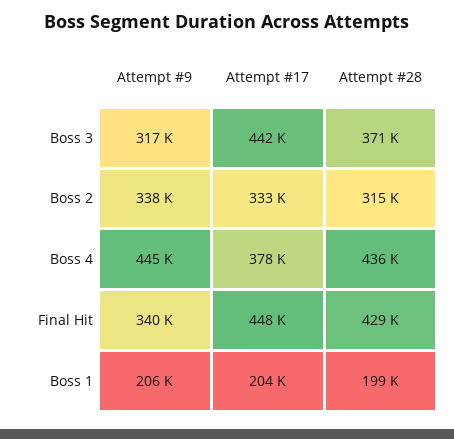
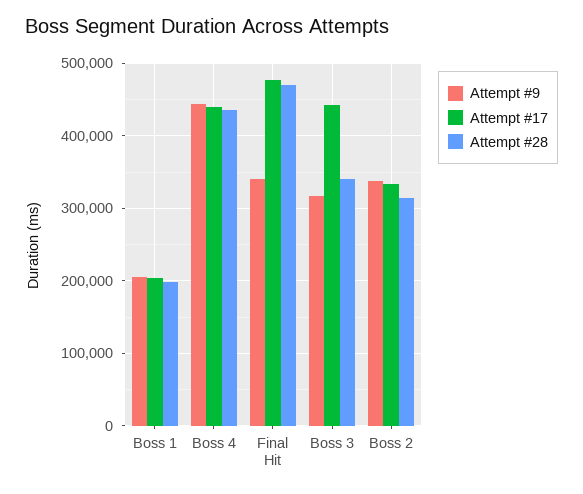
  {
    "Attempt #9": {
      "Boss 3": 317000,
      "Boss 2": 338000,
      "Boss 4": 445000,
      "Final Hit": 340000,
      "Boss 1": 206000
    },
    "Attempt #17": {
      "Boss 3": 442000,
      "Boss 2": 333000,
-     "Boss 4": 378000,
+     "Boss 4": 440000,
-     "Final Hit": 448000,
+     "Final Hit": 480000,
      "Boss 1": 204000
    },
    "Attempt #28": {
-     "Boss 3": 371000,
+     "Boss 3": 340000,
      "Boss 2": 315000,
      "Boss 4": 436000,
-     "Final Hit": 429000,
+     "Final Hit": 470000,
      "Boss 1": 199000
    }
  }

